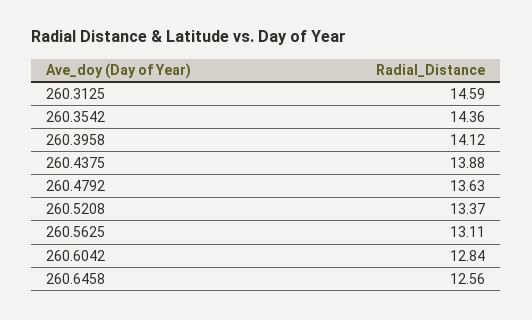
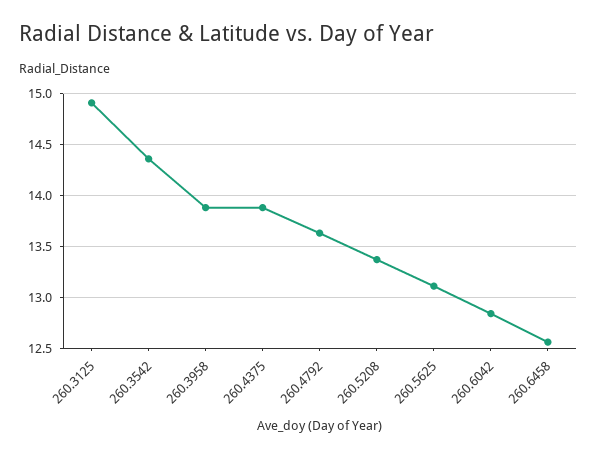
  {
-   "260.3125": 14.59,
+   "260.3125": 14.9,
    "260.3542": 14.36,
-   "260.3958": 14.12,
+   "260.3958": 13.9,
    "260.4375": 13.88,
    "260.4792": 13.63,
    "260.5208": 13.37,
    "260.5625": 13.11,
    "260.6042": 12.84,
    "260.6458": 12.56
  }

